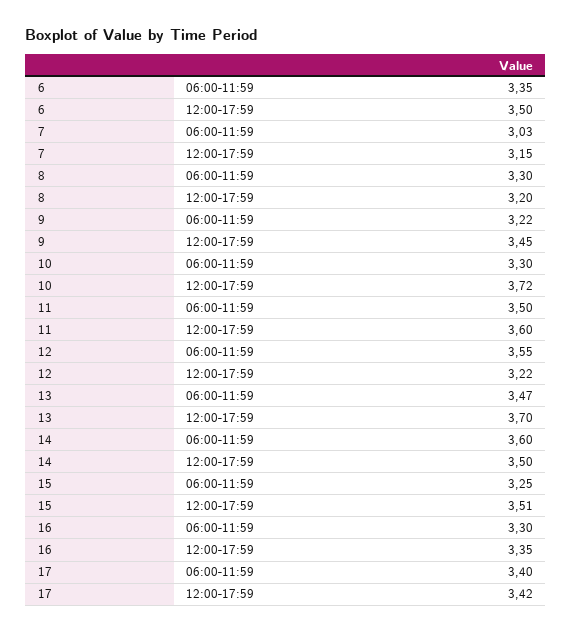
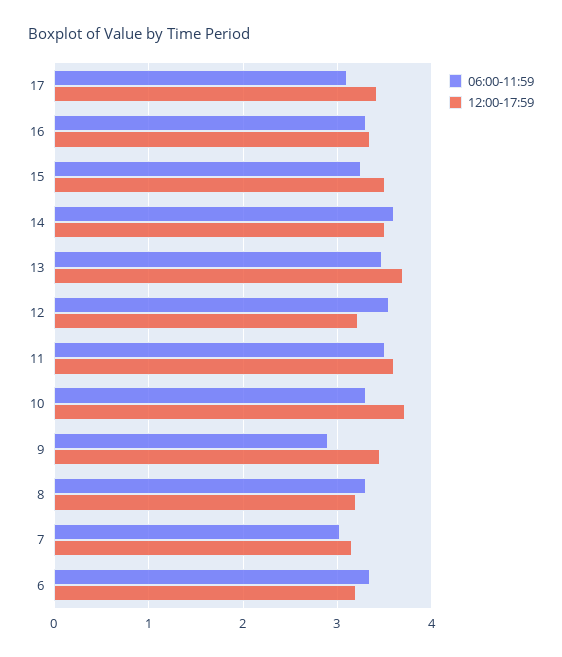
  {
    "06:00-11:59": {
      "6": 3.35,
      "7": 3.03,
      "8": 3.3,
-     "9": 3.22,
+     "9": 2.9,
      "10": 3.3,
      "11": 3.5,
      "12": 3.55,
      "13": 3.47,
      "14": 3.6,
      "15": 3.25,
      "16": 3.3,
-     "17": 3.4
+     "17": 3.1
    },
    "12:00-17:59": {
-     "6": 3.5,
+     "6": 3.2,
      "7": 3.15,
      "8": 3.2,
      "9": 3.45,
      "10": 3.72,
      "11": 3.6,
      "12": 3.22,
      "13": 3.7,
      "14": 3.5,
      "15": 3.51,
      "16": 3.35,
      "17": 3.42
    }
  }

